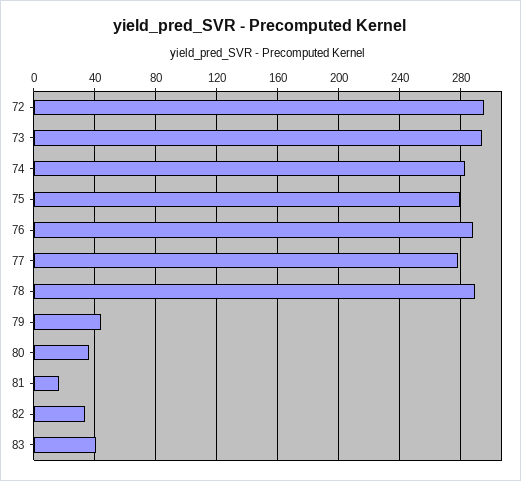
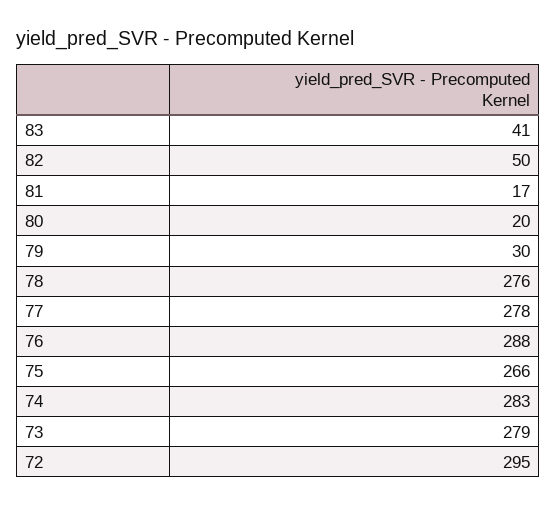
  {
    "72": 295,
-   "73": 295,
+   "73": 279,
    "74": 283,
-   "75": 280,
+   "75": 266,
    "76": 288,
    "77": 278,
-   "78": 290,
+   "78": 276,
-   "79": 45,
+   "79": 30,
-   "80": 35,
+   "80": 20,
    "81": 17,
-   "82": 35,
+   "82": 50,
    "83": 41
  }

